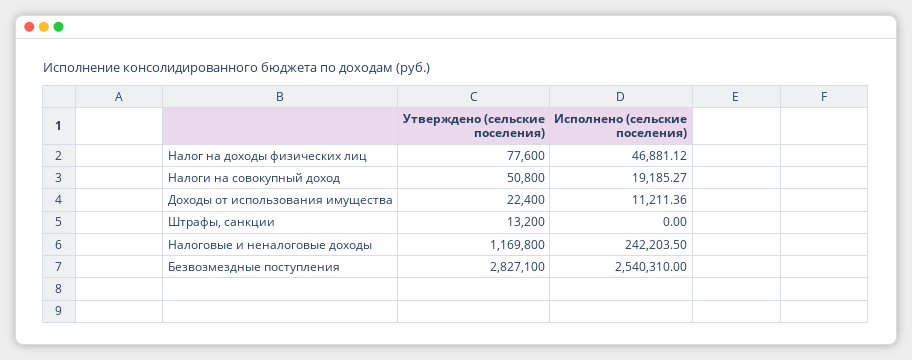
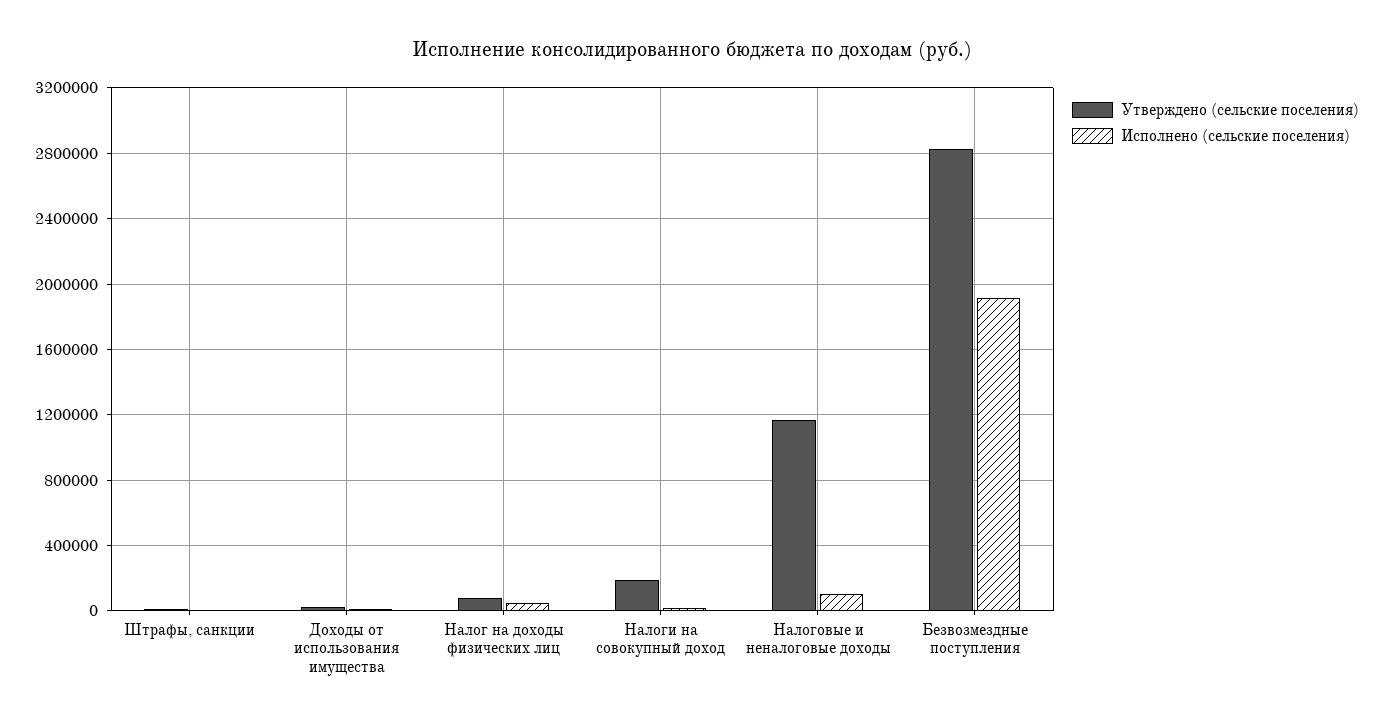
  {
    "Утверждено (сельские поселения)": {
      "Налог на доходы физических лиц": 77600,
-     "Налоги на совокупный доход": 50800,
+     "Налоги на совокупный доход": 200000,
      "Доходы от использования имущества": 22400,
      "Штрафы, санкции": 13200,
      "Налоговые и неналоговые доходы": 1169800,
      "Безвозмездные поступления": 2827100
    },
    "Исполнено (сельские поселения)": {
      "Налог на доходы физических лиц": 46881.12,
      "Налоги на совокупный доход": 19185.27,
      "Доходы от использования имущества": 11211.36,
      "Штрафы, санкции": 0,
-     "Налоговые и неналоговые доходы": 242203.5,
+     "Налоговые и неналоговые доходы": 100000,
-     "Безвозмездные поступления": 2540310
+     "Безвозмездные поступления": 1900000
    }
  }

